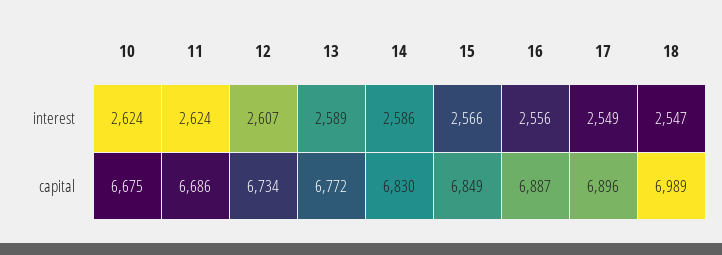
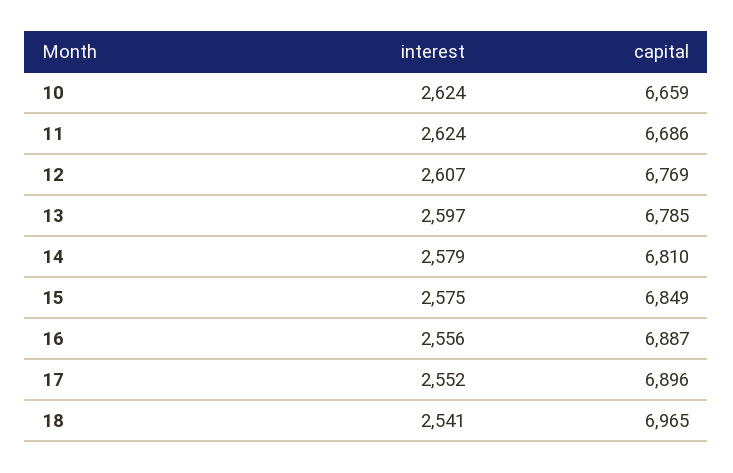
  {
    "10": {
      "interest": 2624,
-     "capital": 6675
+     "capital": 6659
    },
    "11": {
      "interest": 2624,
      "capital": 6686
    },
    "12": {
      "interest": 2607,
-     "capital": 6734
+     "capital": 6769
    },
    "13": {
-     "interest": 2589,
+     "interest": 2597,
-     "capital": 6772
+     "capital": 6785
    },
    "14": {
-     "interest": 2586,
+     "interest": 2579,
-     "capital": 6830
+     "capital": 6810
    },
    "15": {
-     "interest": 2566,
+     "interest": 2575,
      "capital": 6849
    },
    "16": {
      "interest": 2556,
      "capital": 6887
    },
    "17": {
-     "interest": 2549,
+     "interest": 2552,
      "capital": 6896
    },
    "18": {
-     "interest": 2547,
+     "interest": 2541,
-     "capital": 6989
+     "capital": 6965
    }
  }

